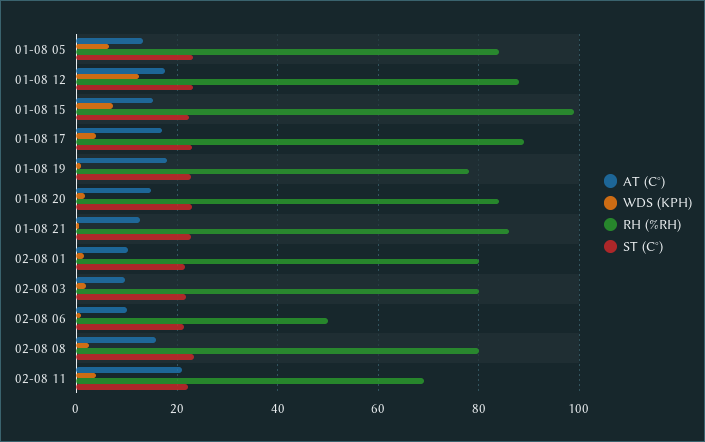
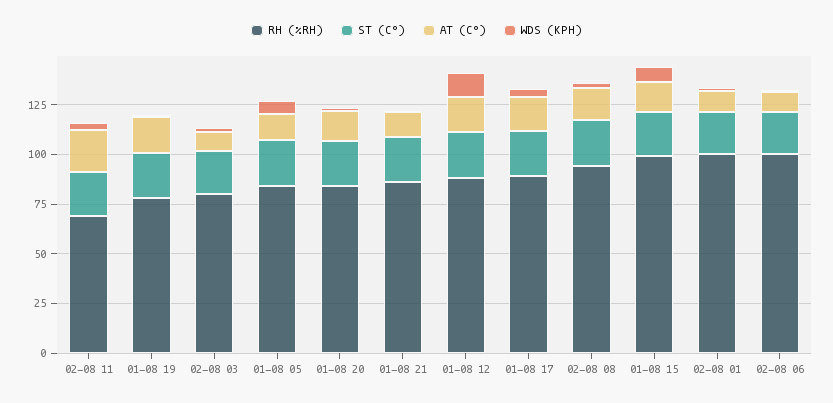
  {
    "AT (C°)": {
      "01-08 05": 14,
      "01-08 12": 18,
      "01-08 15": 16,
      "01-08 17": 18,
      "01-08 19": 18,
      "01-08 20": 14,
      "01-08 21": 12,
      "02-08 01": 10,
      "02-08 03": 10,
      "02-08 06": 10,
      "02-08 08": 16,
      "02-08 11": 22
    },
    "WDS (KPH)": {
      "01-08 05": 6,
      "01-08 12": 12,
      "01-08 15": 8,
      "01-08 17": 4,
      "01-08 19": 2,
      "01-08 20": 2,
      "01-08 21": 0,
      "02-08 01": 2,
      "02-08 03": 2,
      "02-08 06": 2,
      "02-08 08": 2,
      "02-08 11": 4
    },
    "RH (%RH)": {
      "01-08 05": 84,
      "01-08 12": 88,
      "01-08 15": 100,
      "01-08 17": 90,
      "01-08 19": 78,
      "01-08 20": 84,
      "01-08 21": 86,
-     "02-08 01": 80,
+     "02-08 01": 100,
      "02-08 03": 80,
-     "02-08 06": 50,
+     "02-08 06": 100,
-     "02-08 08": 80,
+     "02-08 08": 95,
      "02-08 11": 70
    },
    "ST (C°)": {
      "01-08 05": 24,
      "01-08 12": 24,
      "01-08 15": 22,
      "01-08 17": 22,
      "01-08 19": 22,
      "01-08 20": 22,
      "01-08 21": 22,
      "02-08 01": 22,
      "02-08 03": 22,
      "02-08 06": 22,
      "02-08 08": 24,
      "02-08 11": 22
    }
  }

